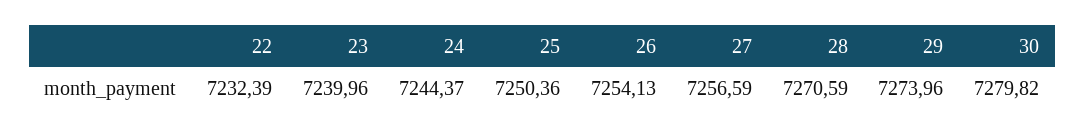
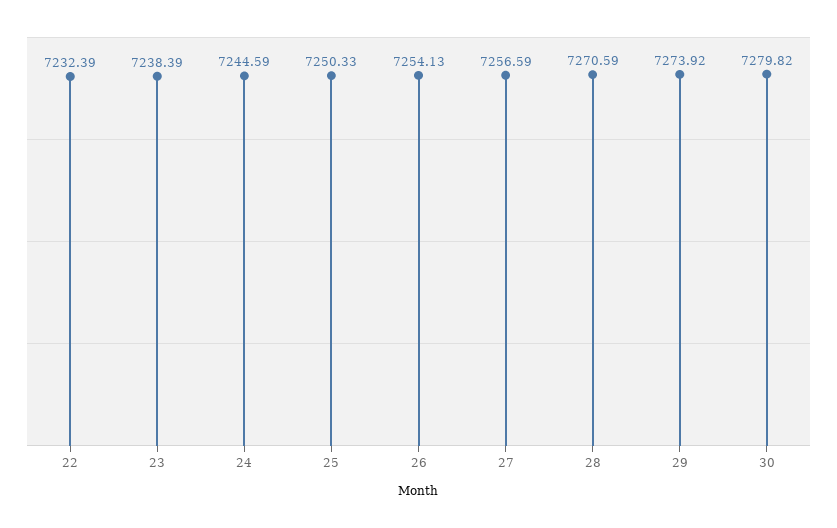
  {
    "22": 7232.39,
-   "23": 7239.96,
+   "23": 7238.39,
-   "24": 7244.37,
+   "24": 7244.59,
-   "25": 7250.36,
+   "25": 7250.33,
    "26": 7254.13,
    "27": 7256.59,
    "28": 7270.59,
-   "29": 7273.96,
+   "29": 7273.92,
    "30": 7279.82
  }

